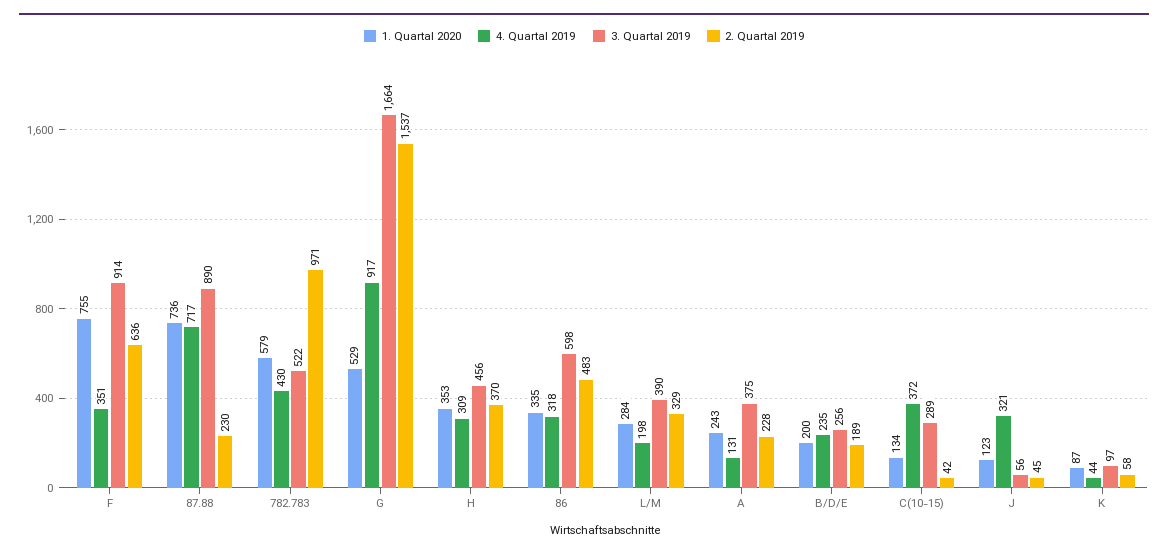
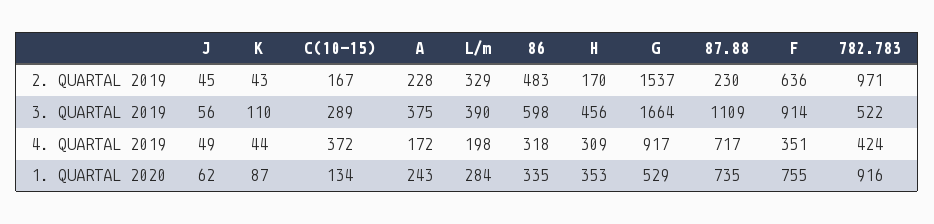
  {
    "1. Quartal 2020": {
      "F": 755,
-     "87.88": 736,
+     "87.88": 735,
-     "782.783": 579,
+     "782.783": 916,
      "G": 529,
      "H": 353,
      "86": 335,
      "L/M": 284,
      "A": 243,
-     "B/D/E": 200,
      "C(10-15)": 134,
-     "J": 123,
+     "J": 62,
      "K": 87
    },
    "4. Quartal 2019": {
      "F": 351,
      "87.88": 717,
-     "782.783": 430,
+     "782.783": 424,
      "G": 917,
      "H": 309,
      "86": 318,
      "L/M": 198,
-     "A": 131,
+     "A": 172,
-     "B/D/E": 235,
      "C(10-15)": 372,
-     "J": 321,
+     "J": 49,
      "K": 44
    },
    "3. Quartal 2019": {
      "F": 914,
-     "87.88": 890,
+     "87.88": 1109,
      "782.783": 522,
      "G": 1664,
      "H": 456,
      "86": 598,
      "L/M": 390,
      "A": 375,
-     "B/D/E": 256,
      "C(10-15)": 289,
      "J": 56,
-     "K": 97
+     "K": 110
    },
    "2. Quartal 2019": {
      "F": 636,
      "87.88": 230,
      "782.783": 971,
      "G": 1537,
-     "H": 370,
+     "H": 170,
      "86": 483,
      "L/M": 329,
      "A": 228,
-     "B/D/E": 189,
-     "C(10-15)": 42,
+     "C(10-15)": 167,
      "J": 45,
-     "K": 58
+     "K": 43
    }
  }

